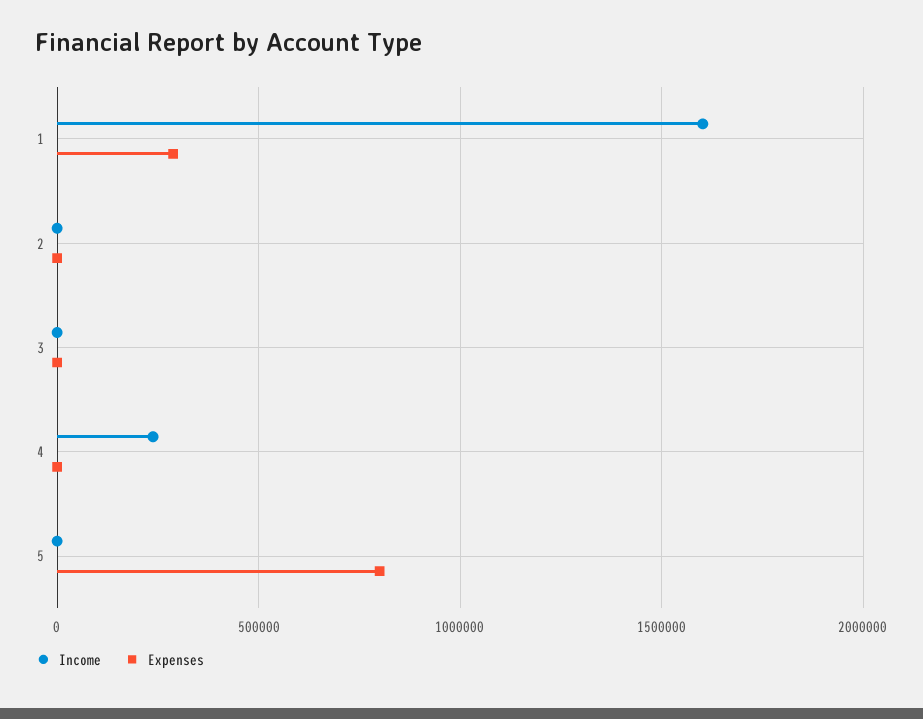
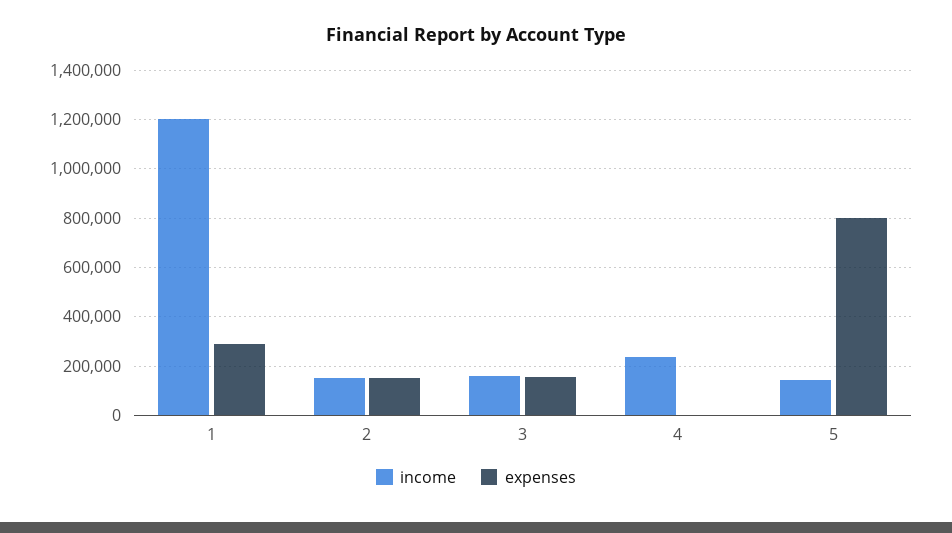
  {
    "Income": {
-     "1": 1600000,
+     "1": 1200000,
-     "2": 0,
+     "2": 150000,
-     "3": 0,
+     "3": 150000,
      "4": 250000,
-     "5": 0
+     "5": 150000
    },
    "Expenses": {
      "1": 300000,
-     "2": 0,
+     "2": 150000,
-     "3": 0,
+     "3": 150000,
      "4": 0,
      "5": 800000
    }
  }

